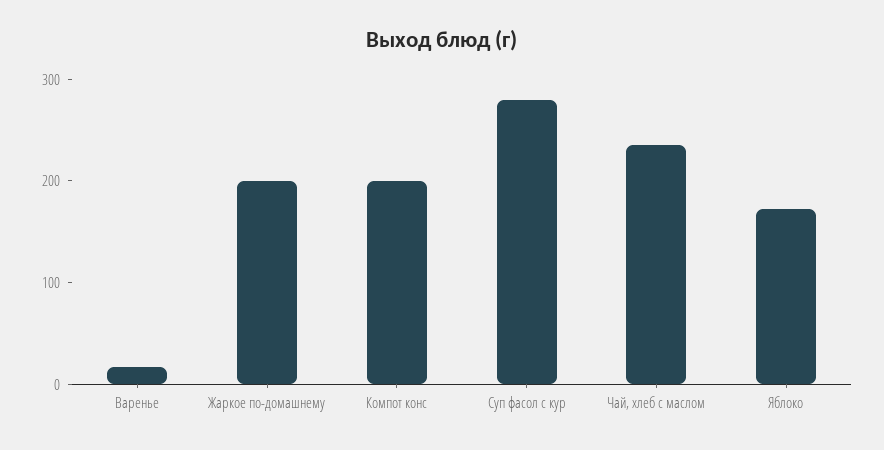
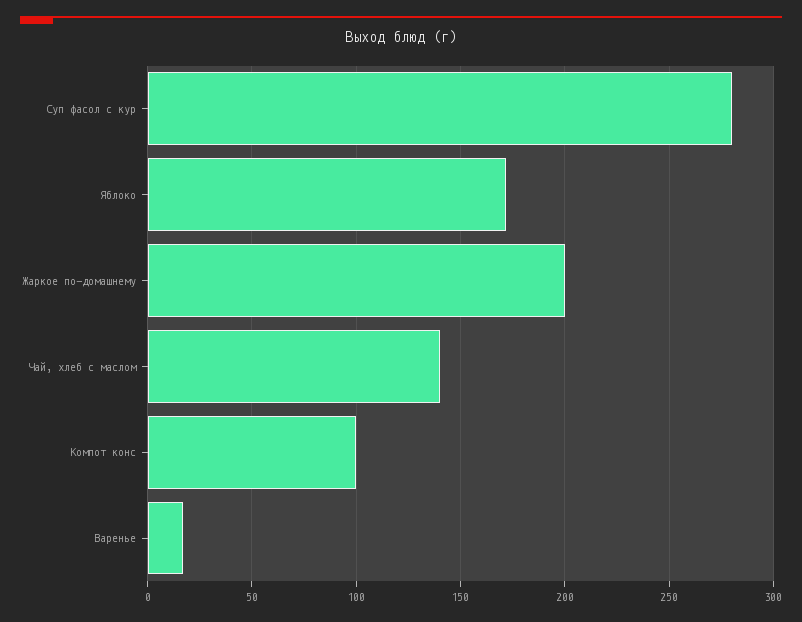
  {
    "Варенье": 15,
    "Жаркое по-домашнему": 200,
-   "Компот конс": 200,
+   "Компот конс": 100,
    "Суп фасол с кур": 280,
-   "Чай, хлеб с маслом": 240,
+   "Чай, хлеб с маслом": 140,
    "Яблоко": 170
  }

